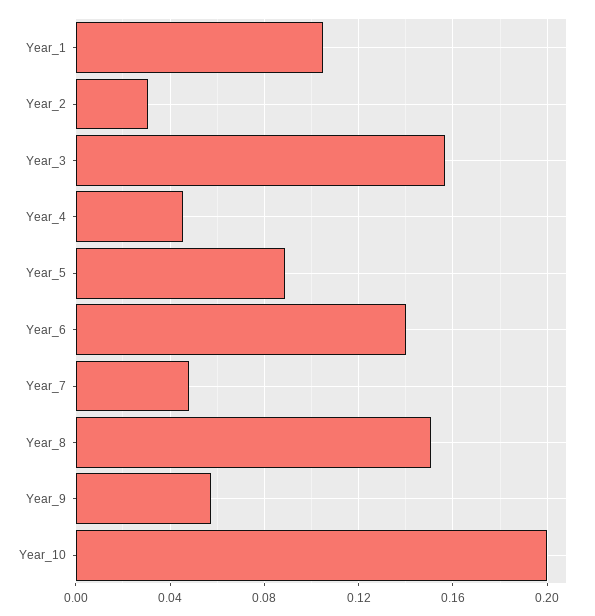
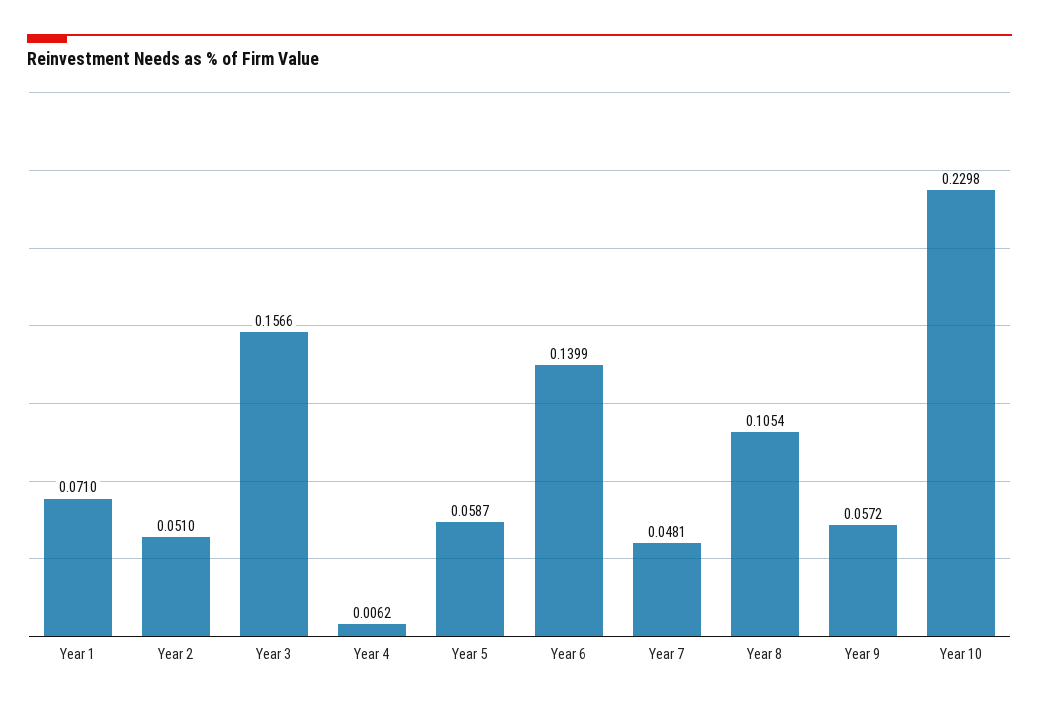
  {
-   "Year_1": 0.105,
+   "Year_1": 0.071,
-   "Year_2": 0.03,
+   "Year_2": 0.051,
    "Year_3": 0.1566,
-   "Year_4": 0.045,
+   "Year_4": 0.0062,
-   "Year_5": 0.09,
+   "Year_5": 0.0587,
    "Year_6": 0.1399,
    "Year_7": 0.0481,
-   "Year_8": 0.15,
+   "Year_8": 0.1054,
    "Year_9": 0.0572,
-   "Year_10": 0.2
+   "Year_10": 0.2298
  }

